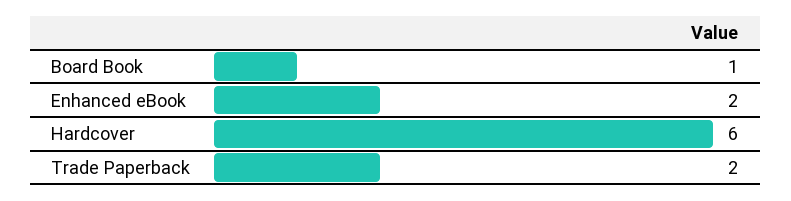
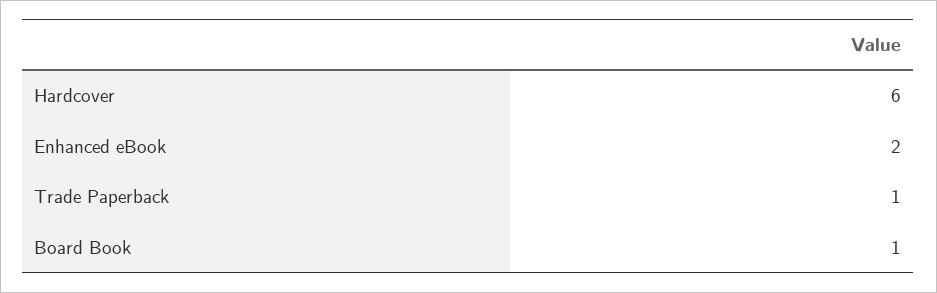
  {
    "Board Book": 1,
    "Enhanced eBook": 2,
    "Hardcover": 6,
-   "Trade Paperback": 2
+   "Trade Paperback": 1
  }

